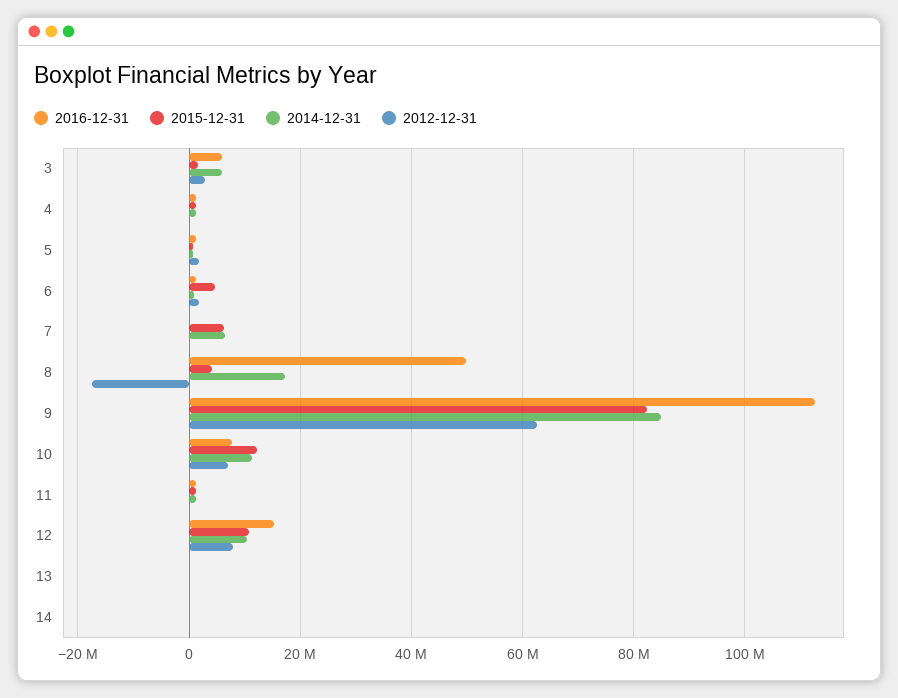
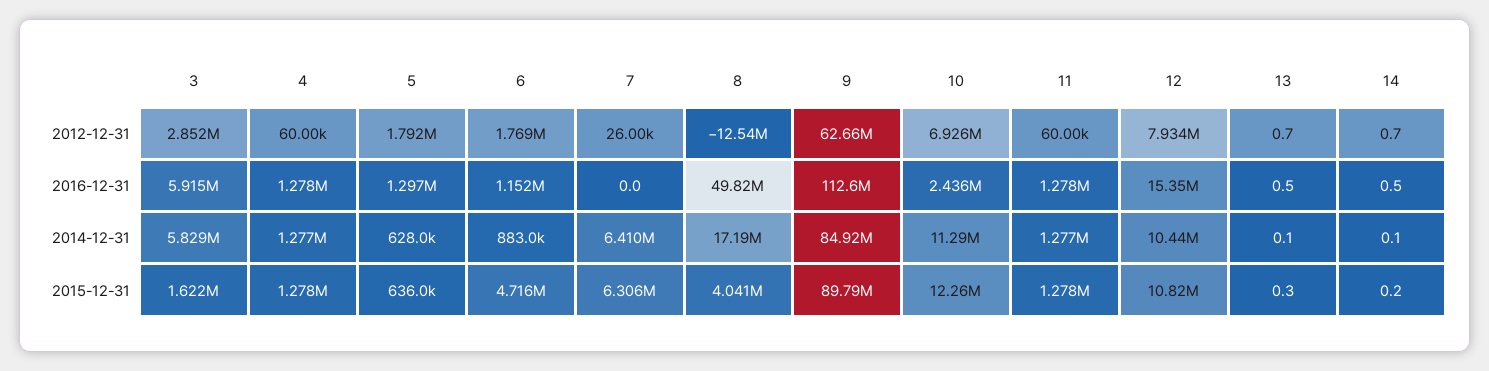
  {
    "2016-12-31": {
      "3": 5915000,
      "4": 1278000,
      "5": 1297000,
      "6": 1152000,
      "7": 0,
      "8": 49820000,
      "9": 112600000,
-     "10": 8000000,
+     "10": 2436000,
      "11": 1278000,
      "12": 15350000,
      "13": 0.5,
      "14": 0.5
    },
    "2015-12-31": {
      "3": 1622000,
      "4": 1278000,
      "5": 636000,
      "6": 4716000,
      "7": 6306000,
      "8": 4041000,
-     "9": 82000000,
+     "9": 89790000,
      "10": 12260000,
      "11": 1278000,
      "12": 10820000,
      "13": 0.3,
      "14": 0.2
    },
    "2014-12-31": {
      "3": 5829000,
      "4": 1277000,
      "5": 628000,
      "6": 883000,
      "7": 6410000,
      "8": 17190000,
      "9": 84920000,
      "10": 11290000,
      "11": 1277000,
      "12": 10440000,
      "13": 0.1,
      "14": 0.1
    },
    "2012-12-31": {
      "3": 2852000,
      "4": 60000,
      "5": 1792000,
      "6": 1769000,
      "7": 26000,
-     "8": -18000000,
+     "8": -12540000,
      "9": 62660000,
      "10": 6926000,
      "11": 60000,
      "12": 7934000,
      "13": 0.7,
      "14": 0.7
    }
  }

